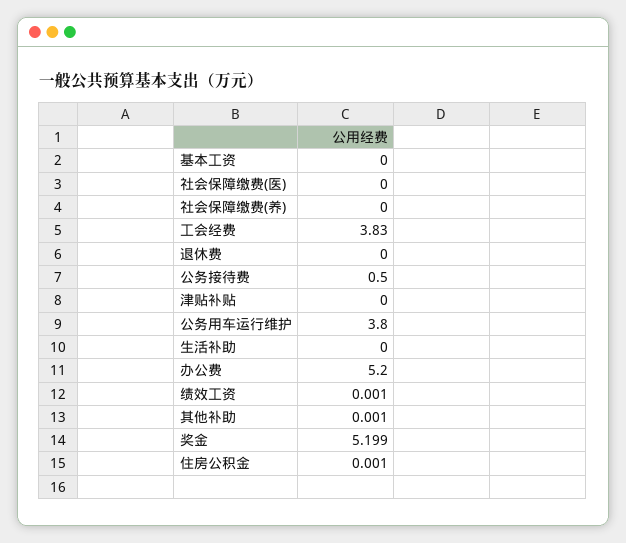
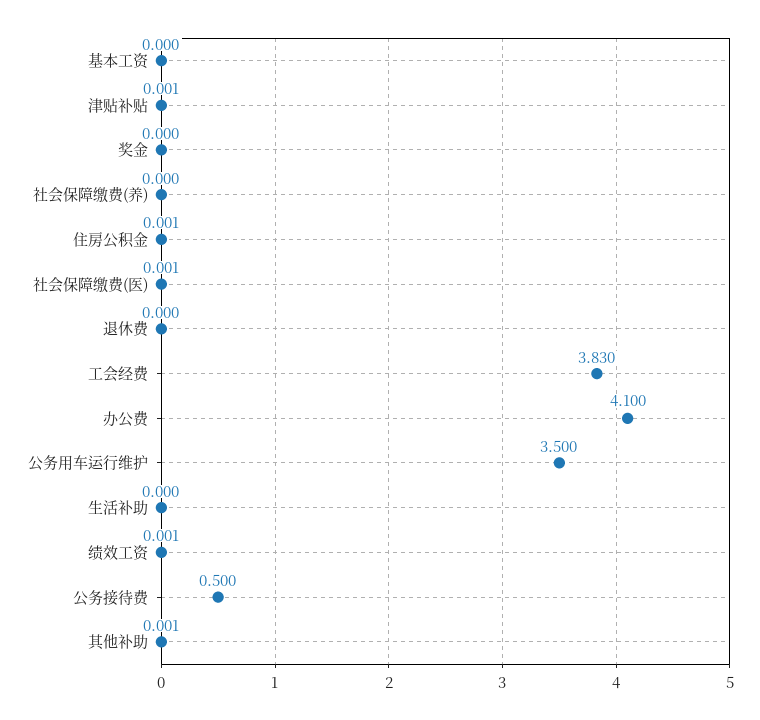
  {
    "基本工资": 0,
-   "社会保障缴费(医)": 0,
+   "社会保障缴费(医)": 0.001,
    "社会保障缴费(养)": 0,
    "工会经费": 3.83,
    "退休费": 0,
    "公务接待费": 0.5,
-   "津贴补贴": 0,
+   "津贴补贴": 0.001,
-   "公务用车运行维护": 3.8,
+   "公务用车运行维护": 3.5,
    "生活补助": 0,
-   "办公费": 5.2,
+   "办公费": 4.1,
    "绩效工资": 0.001,
    "其他补助": 0.001,
-   "奖金": 5.199,
+   "奖金": 0,
    "住房公积金": 0.001
  }

